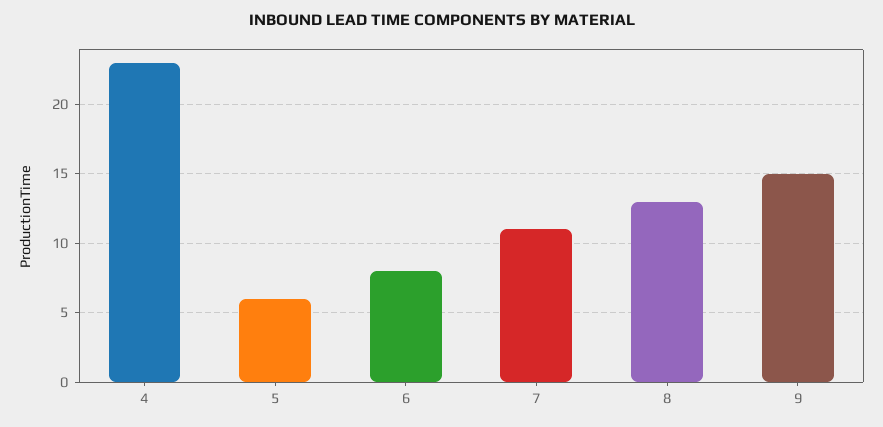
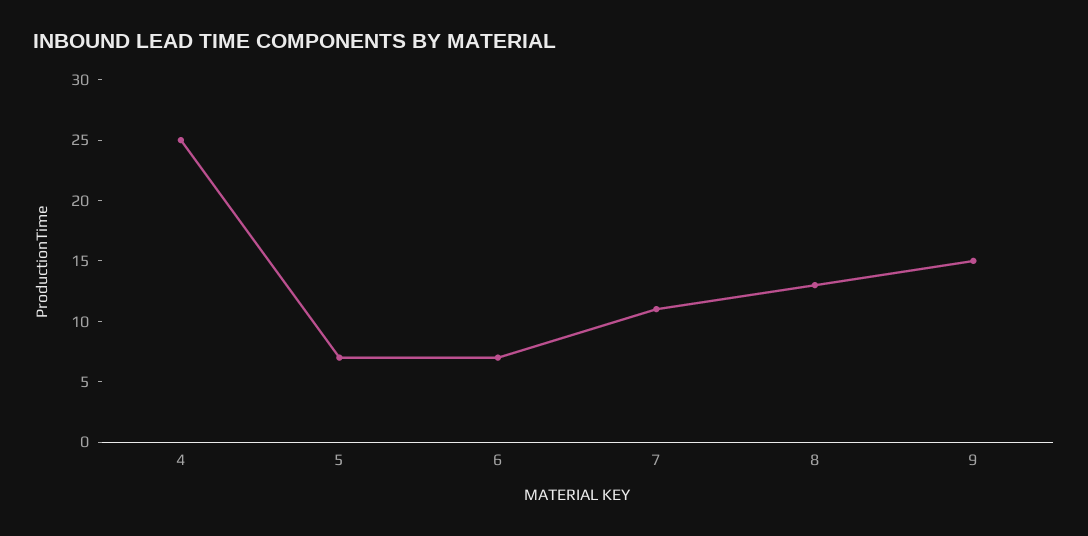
  {
-   "4": 23,
+   "4": 25,
-   "5": 6,
+   "5": 7,
-   "6": 8,
+   "6": 7,
    "7": 11,
    "8": 13,
    "9": 15
  }

